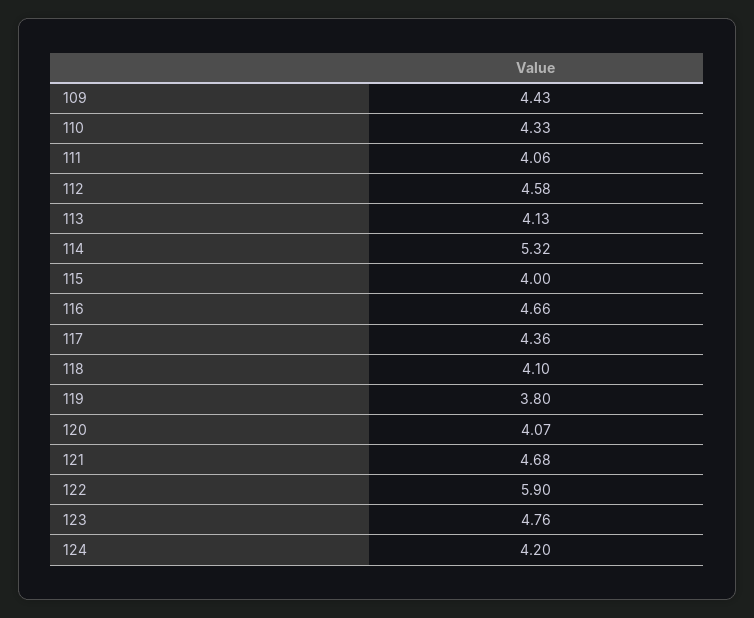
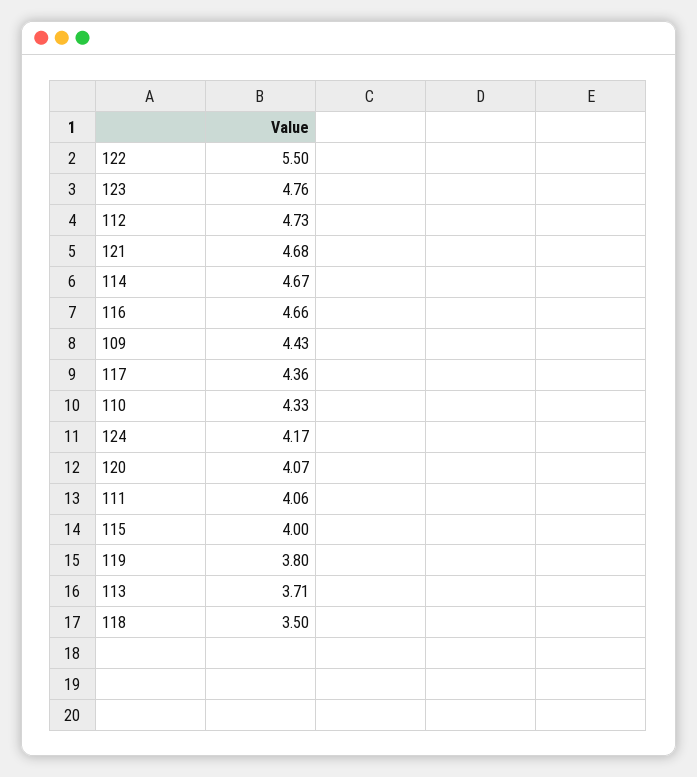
  {
    "109": 4.43,
    "110": 4.33,
    "111": 4.06,
-   "112": 4.58,
+   "112": 4.73,
-   "113": 4.13,
+   "113": 3.71,
-   "114": 5.32,
+   "114": 4.67,
    "115": 4,
    "116": 4.66,
    "117": 4.36,
-   "118": 4.1,
+   "118": 3.5,
    "119": 3.8,
    "120": 4.07,
    "121": 4.68,
-   "122": 5.9,
+   "122": 5.5,
    "123": 4.76,
-   "124": 4.2
+   "124": 4.17
  }

